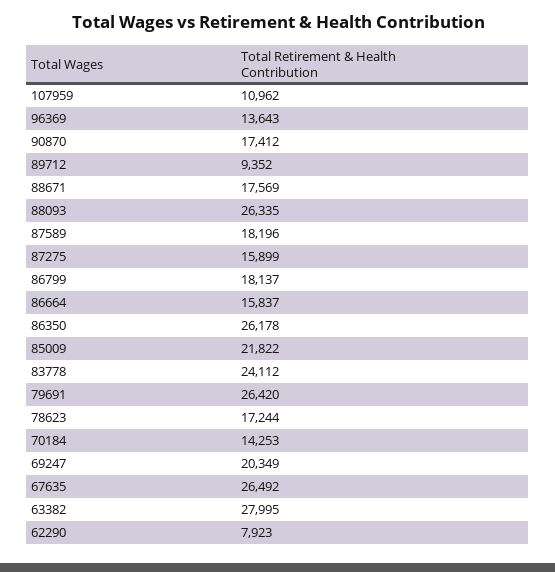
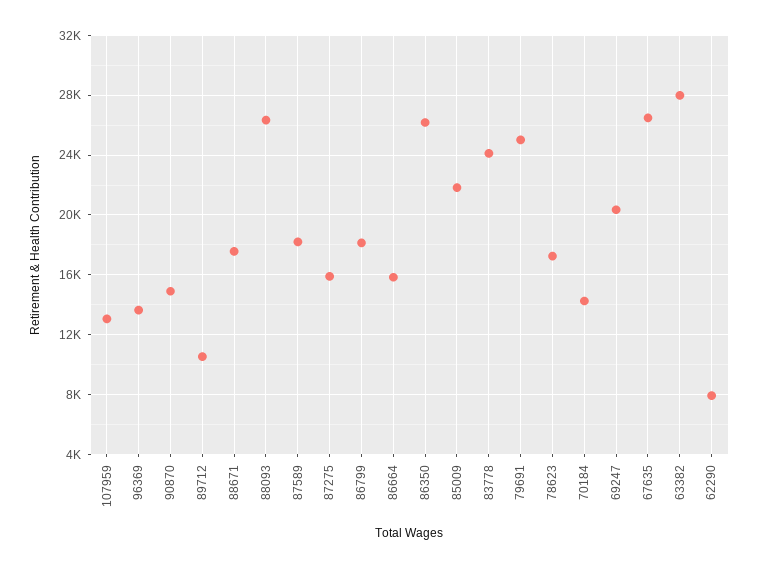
  {
-   "107959": 10962,
+   "107959": 13000,
    "96369": 13643,
-   "90870": 17412,
+   "90870": 15000,
-   "89712": 9352,
+   "89712": 10500,
    "88671": 17569,
    "88093": 26335,
    "87589": 18196,
    "87275": 15899,
    "86799": 18137,
    "86664": 15837,
    "86350": 26178,
    "85009": 21822,
    "83778": 24112,
-   "79691": 26420,
+   "79691": 25000,
    "78623": 17244,
    "70184": 14253,
    "69247": 20349,
    "67635": 26492,
    "63382": 27995,
    "62290": 7923
  }

